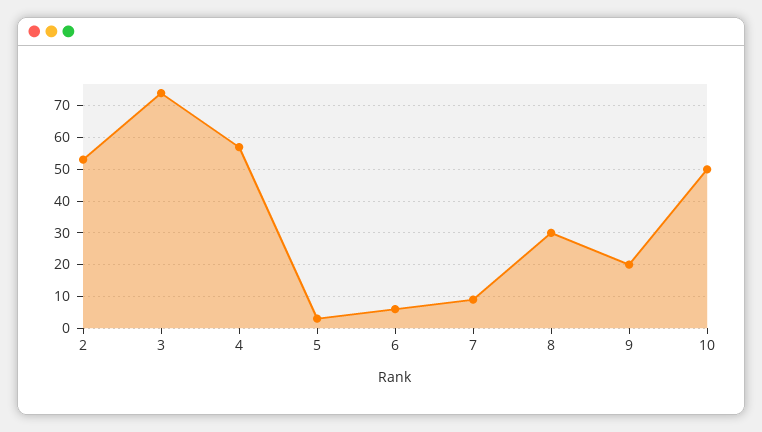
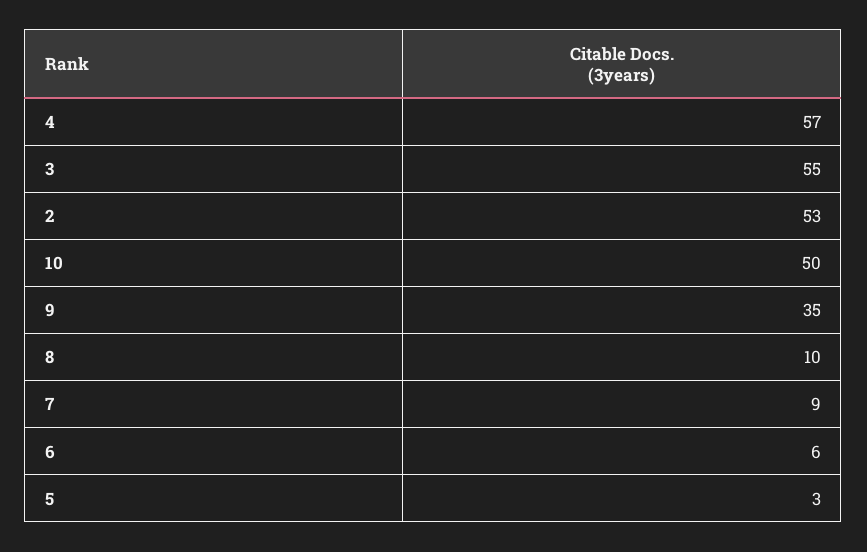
  {
    "2": 53,
-   "3": 75,
+   "3": 55,
    "4": 57,
    "5": 3,
    "6": 6,
    "7": 9,
-   "8": 30,
+   "8": 10,
-   "9": 20,
+   "9": 35,
    "10": 50
  }

